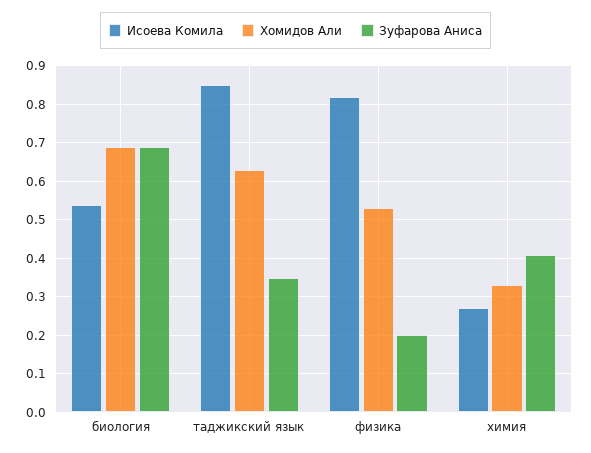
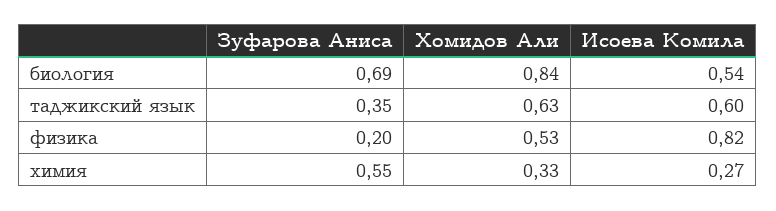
  {
    "Исоева Комила": {
      "биология": 0.54,
-     "таджикский язык": 0.85,
+     "таджикский язык": 0.6,
      "физика": 0.82,
      "химия": 0.27
    },
    "Хомидов Али": {
-     "биология": 0.7,
+     "биология": 0.84,
      "таджикский язык": 0.63,
      "физика": 0.53,
      "химия": 0.33
    },
    "Зуфарова Аниса": {
      "биология": 0.69,
      "таджикский язык": 0.35,
      "физика": 0.2,
-     "химия": 0.4
+     "химия": 0.55
    }
  }

